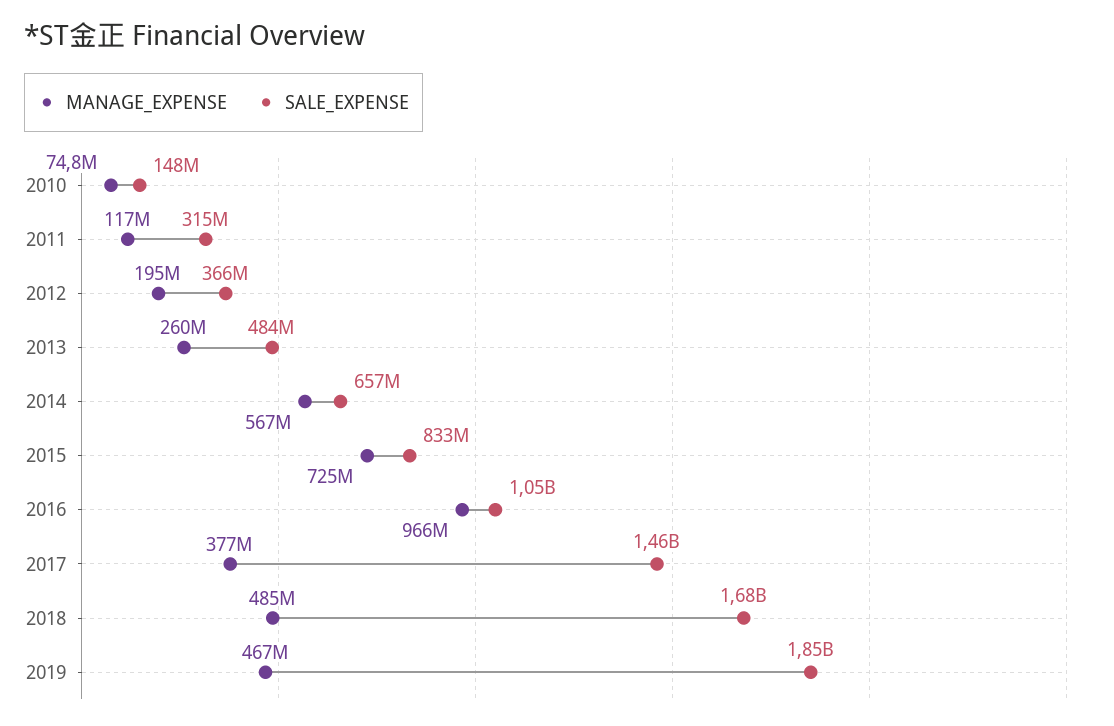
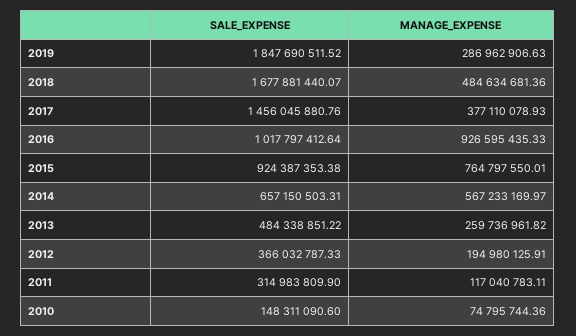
  {
    "MANAGE_EXPENSE": {
      "2010": 74795744.36,
      "2011": 117040783.11,
      "2012": 194980125.91,
      "2013": 259736961.82,
      "2014": 567233169.97,
-     "2015": 725000000,
+     "2015": 764797550.01,
-     "2016": 966000000,
+     "2016": 926595435.33,
      "2017": 377110078.93,
      "2018": 484634681.36,
-     "2019": 467000000
+     "2019": 286962906.63
    },
    "SALE_EXPENSE": {
      "2010": 148311090.6,
      "2011": 314983809.9,
      "2012": 366032787.33,
      "2013": 484338851.22,
      "2014": 657150503.31,
-     "2015": 833000000,
+     "2015": 924387353.38,
-     "2016": 1050000000,
+     "2016": 1017797412.64,
      "2017": 1456045880.76,
      "2018": 1677881440.07,
      "2019": 1847690511.52
    }
  }

